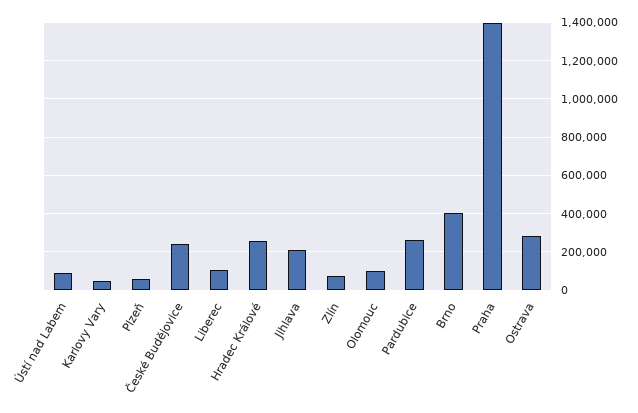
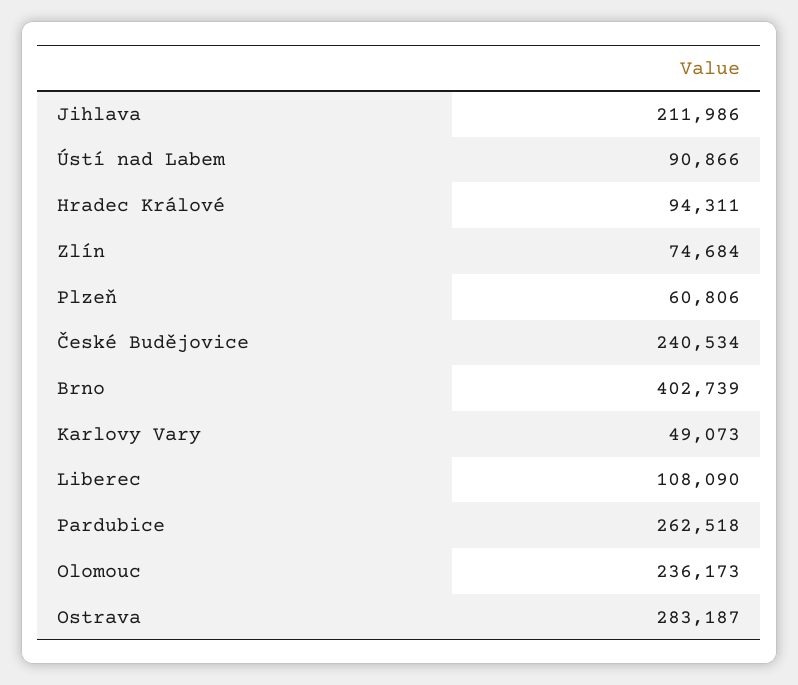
  {
    "Ústí nad Labem": 90866,
    "Karlovy Vary": 49073,
    "Plzeň": 60806,
    "České Budějovice": 240534,
    "Liberec": 108090,
-   "Hradec Králové": 250000,
+   "Hradec Králové": 94311,
    "Jihlava": 211986,
    "Zlín": 74684,
-   "Olomouc": 100000,
+   "Olomouc": 236173,
    "Pardubice": 262518,
    "Brno": 402739,
-   "Praha": 1400000,
    "Ostrava": 283187
  }

